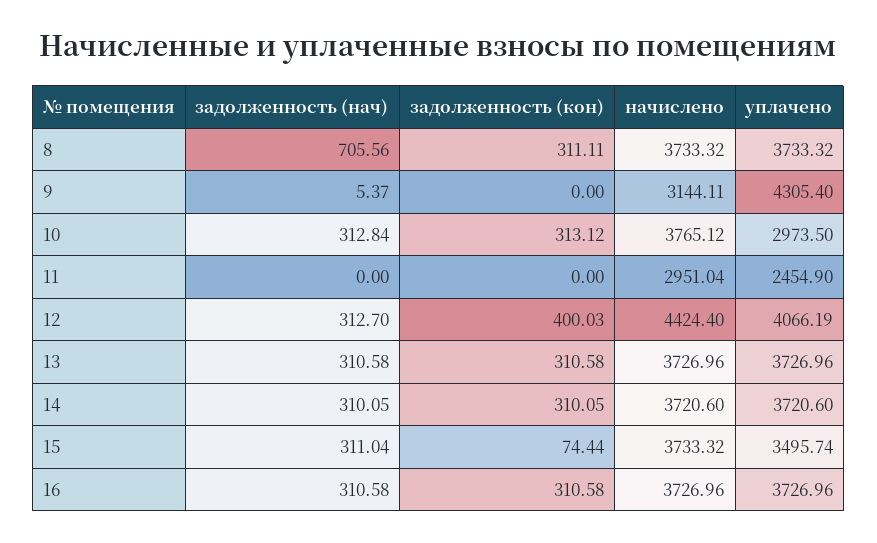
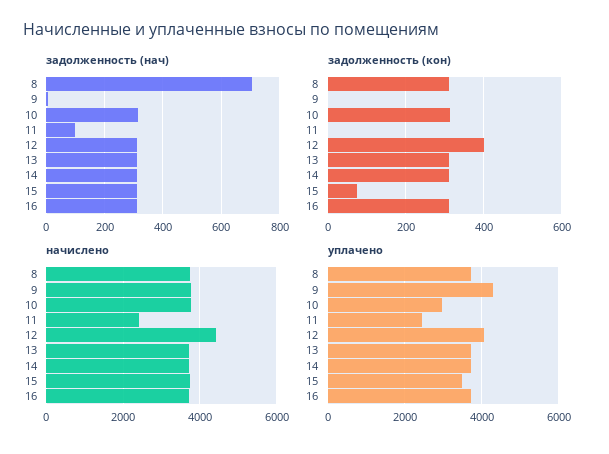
  {
    "задолженность (нач)": {
      "8": 705.56,
      "9": 5.37,
      "10": 312.84,
-     "11": 0,
+     "11": 100,
      "12": 312.7,
      "13": 310.58,
      "14": 310.05,
      "15": 311.04,
      "16": 310.58
    },
    "задолженность (кон)": {
      "8": 311.11,
      "9": 0,
      "10": 313.12,
      "11": 0,
      "12": 400.03,
      "13": 310.58,
      "14": 310.05,
      "15": 74.44,
      "16": 310.58
    },
    "начислено": {
      "8": 3733.32,
-     "9": 3144.11,
+     "9": 3800,
      "10": 3765.12,
-     "11": 2951.04,
+     "11": 2400,
      "12": 4424.4,
      "13": 3726.96,
      "14": 3720.6,
      "15": 3733.32,
      "16": 3726.96
    },
    "уплачено": {
      "8": 3733.32,
      "9": 4305.4,
      "10": 2973.5,
      "11": 2454.9,
      "12": 4066.19,
      "13": 3726.96,
      "14": 3720.6,
      "15": 3495.74,
      "16": 3726.96
    }
  }

